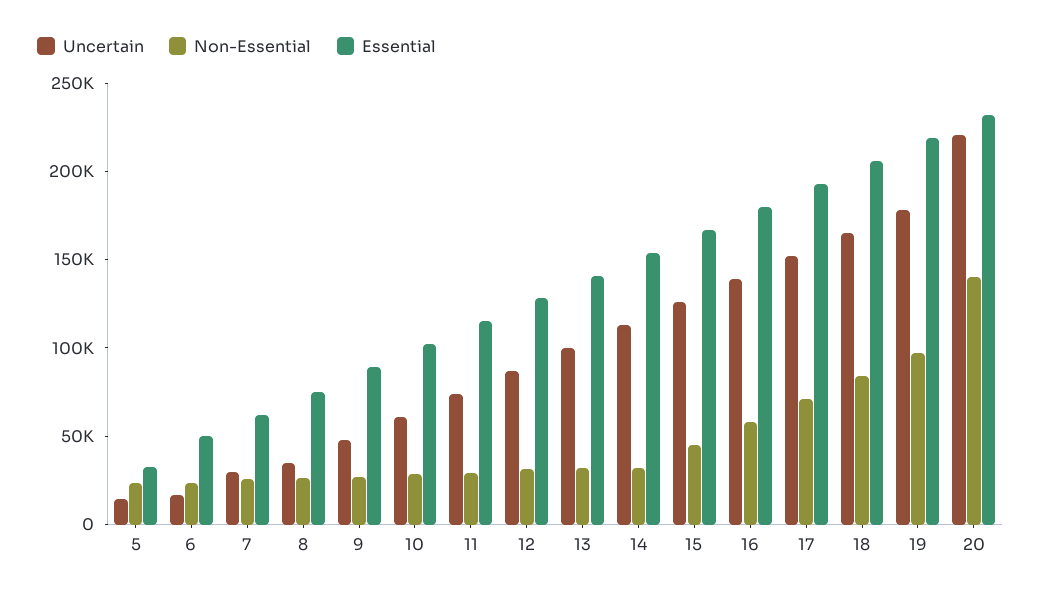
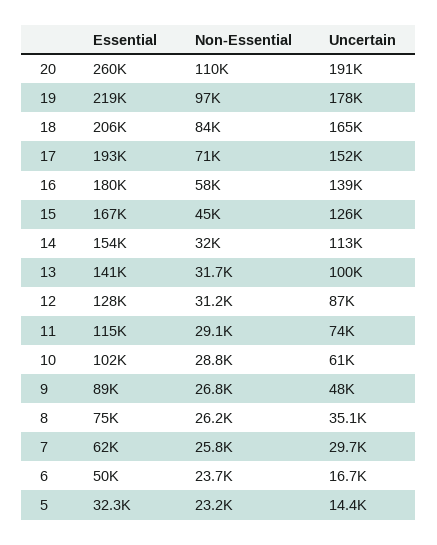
  {
    "Uncertain": {
      "5": 14400,
      "6": 16700,
      "7": 29700,
      "8": 35100,
      "9": 48000,
      "10": 61000,
      "11": 74000,
      "12": 87000,
      "13": 100000,
      "14": 113000,
      "15": 126000,
      "16": 139000,
      "17": 152000,
      "18": 165000,
      "19": 178000,
-     "20": 220000
+     "20": 191000
    },
    "Non-Essential": {
      "5": 23200,
      "6": 23700,
      "7": 25800,
      "8": 26200,
      "9": 26800,
      "10": 28800,
      "11": 29100,
      "12": 31200,
      "13": 31700,
      "14": 32000,
      "15": 45000,
      "16": 58000,
      "17": 71000,
      "18": 84000,
      "19": 97000,
-     "20": 140000
+     "20": 110000
    },
    "Essential": {
      "5": 32300,
      "6": 50000,
      "7": 62000,
      "8": 75000,
      "9": 89000,
      "10": 102000,
      "11": 115000,
      "12": 128000,
      "13": 141000,
      "14": 154000,
      "15": 167000,
      "16": 180000,
      "17": 193000,
      "18": 206000,
      "19": 219000,
-     "20": 230000
+     "20": 260000
    }
  }

